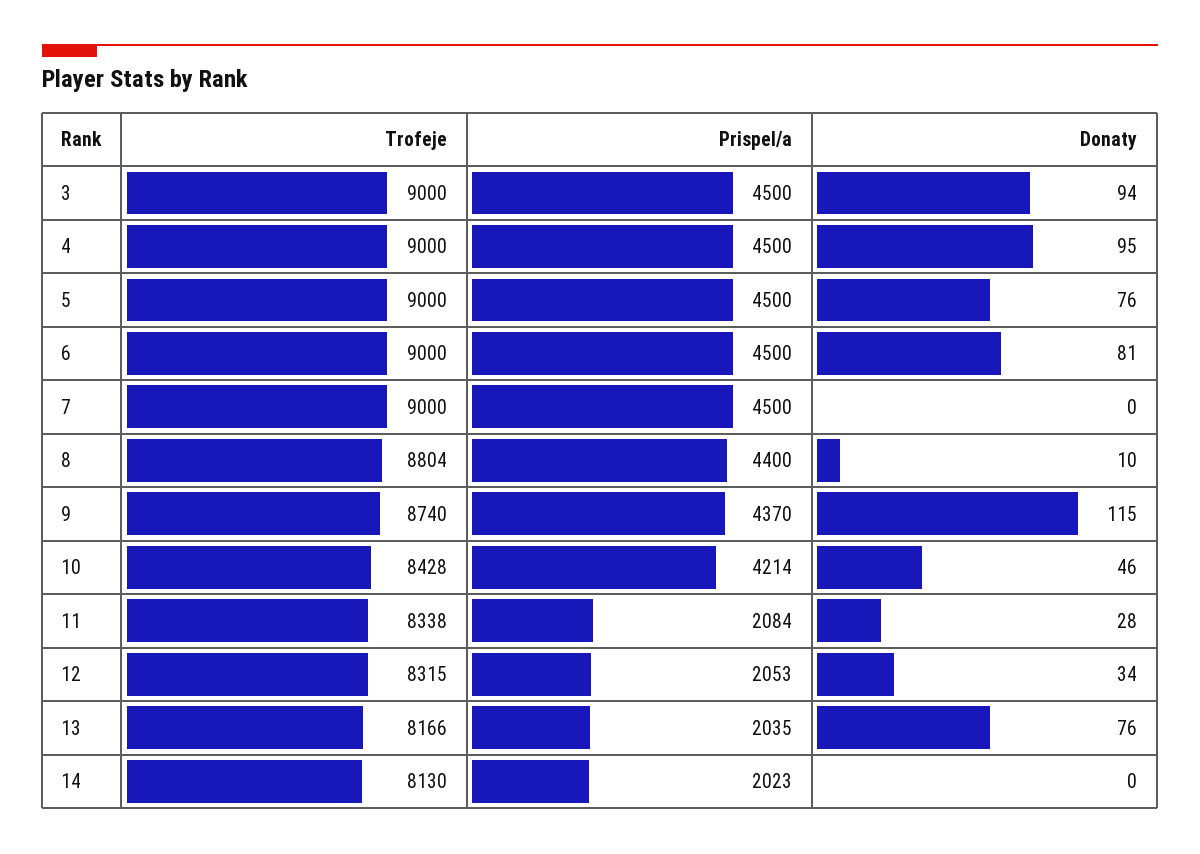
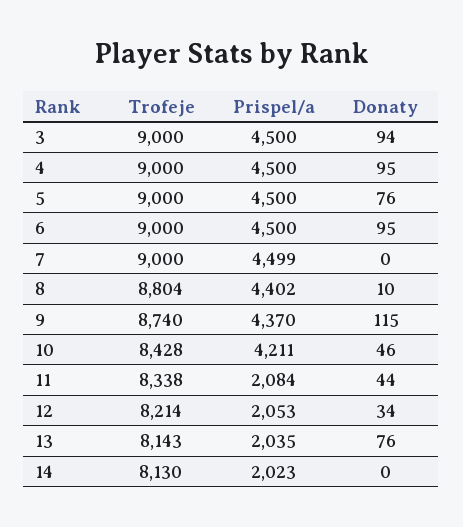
  {
    "Trofeje": {
      "3": 9000,
      "4": 9000,
      "5": 9000,
      "6": 9000,
      "7": 9000,
      "8": 8804,
      "9": 8740,
      "10": 8428,
      "11": 8338,
-     "12": 8315,
+     "12": 8214,
-     "13": 8166,
+     "13": 8143,
      "14": 8130
    },
    "Prispel/a": {
      "3": 4500,
      "4": 4500,
      "5": 4500,
      "6": 4500,
-     "7": 4500,
+     "7": 4499,
-     "8": 4400,
+     "8": 4402,
      "9": 4370,
-     "10": 4214,
+     "10": 4211,
      "11": 2084,
      "12": 2053,
      "13": 2035,
      "14": 2023
    },
    "Donaty": {
      "3": 94,
      "4": 95,
      "5": 76,
-     "6": 81,
+     "6": 95,
      "7": 0,
      "8": 10,
      "9": 115,
      "10": 46,
-     "11": 28,
+     "11": 44,
      "12": 34,
      "13": 76,
      "14": 0
    }
  }

